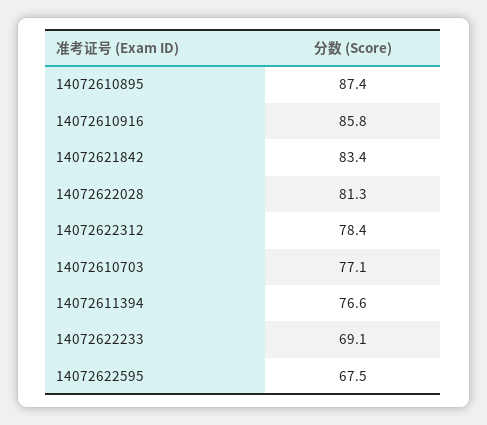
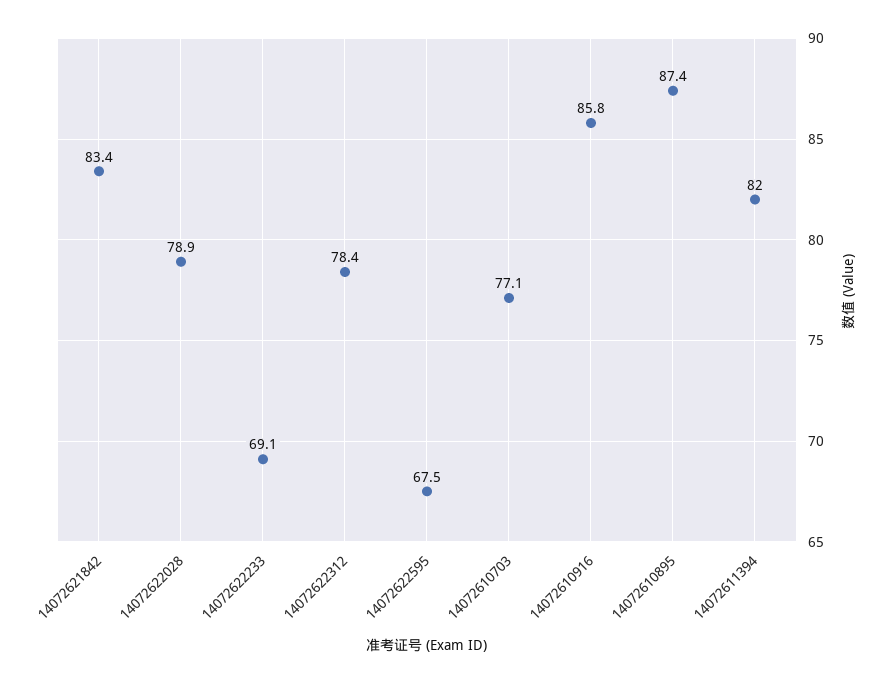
  {
    "14072610895": 87.4,
    "14072610916": 85.8,
    "14072621842": 83.4,
-   "14072622028": 81.3,
+   "14072622028": 78.9,
    "14072622312": 78.4,
    "14072610703": 77.1,
-   "14072611394": 76.6,
+   "14072611394": 82,
    "14072622233": 69.1,
    "14072622595": 67.5
  }

